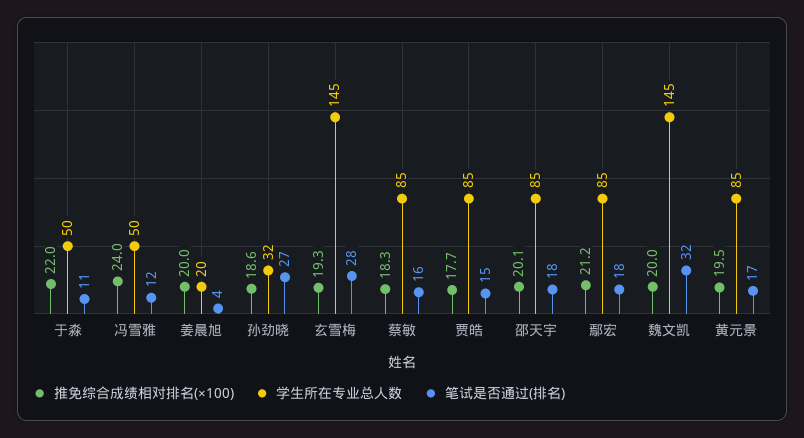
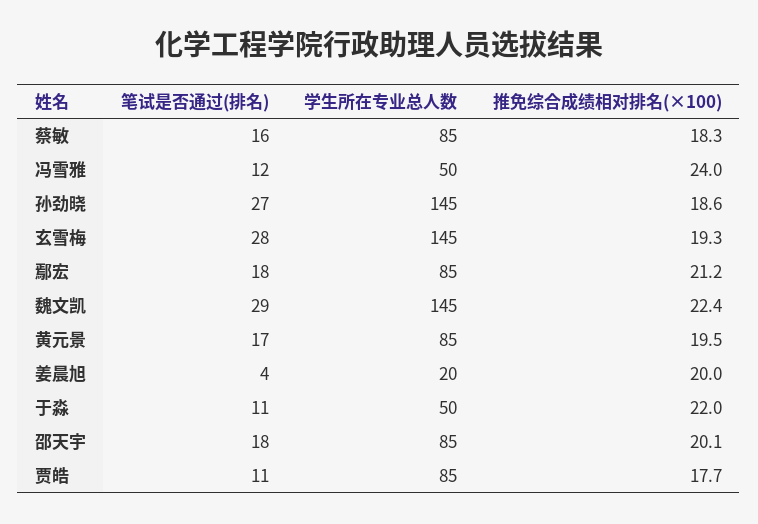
  {
    "推免综合成绩相对排名(×100)": {
      "于淼": 22,
      "冯雪雅": 24,
      "姜晨旭": 20,
      "孙劲晓": 18.6,
      "玄雪梅": 19.3,
      "蔡敏": 18.3,
      "贾皓": 17.7,
      "邵天宇": 20.1,
      "鄢宏": 21.2,
-     "魏文凯": 20,
+     "魏文凯": 22.4,
      "黄元景": 19.5
    },
    "学生所在专业总人数": {
      "于淼": 50,
      "冯雪雅": 50,
      "姜晨旭": 20,
-     "孙劲晓": 32,
+     "孙劲晓": 145,
      "玄雪梅": 145,
      "蔡敏": 85,
      "贾皓": 85,
      "邵天宇": 85,
      "鄢宏": 85,
      "魏文凯": 145,
      "黄元景": 85
    },
    "笔试是否通过(排名)": {
      "于淼": 11,
      "冯雪雅": 12,
      "姜晨旭": 4,
      "孙劲晓": 27,
      "玄雪梅": 28,
      "蔡敏": 16,
-     "贾皓": 15,
+     "贾皓": 11,
      "邵天宇": 18,
      "鄢宏": 18,
-     "魏文凯": 32,
+     "魏文凯": 29,
      "黄元景": 17
    }
  }

